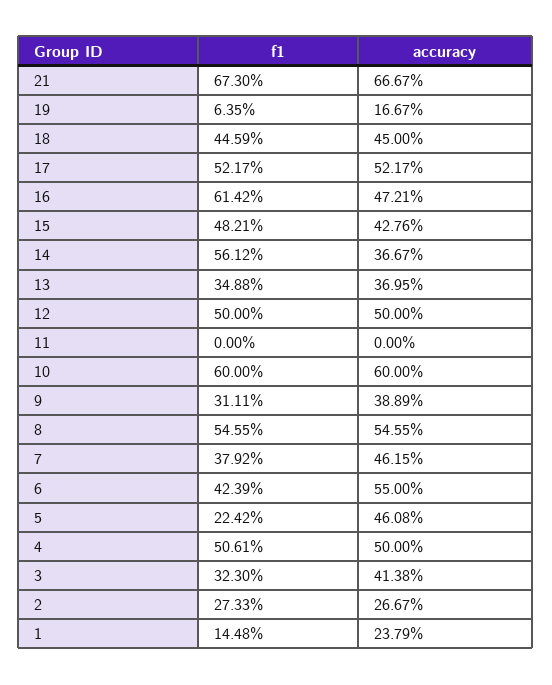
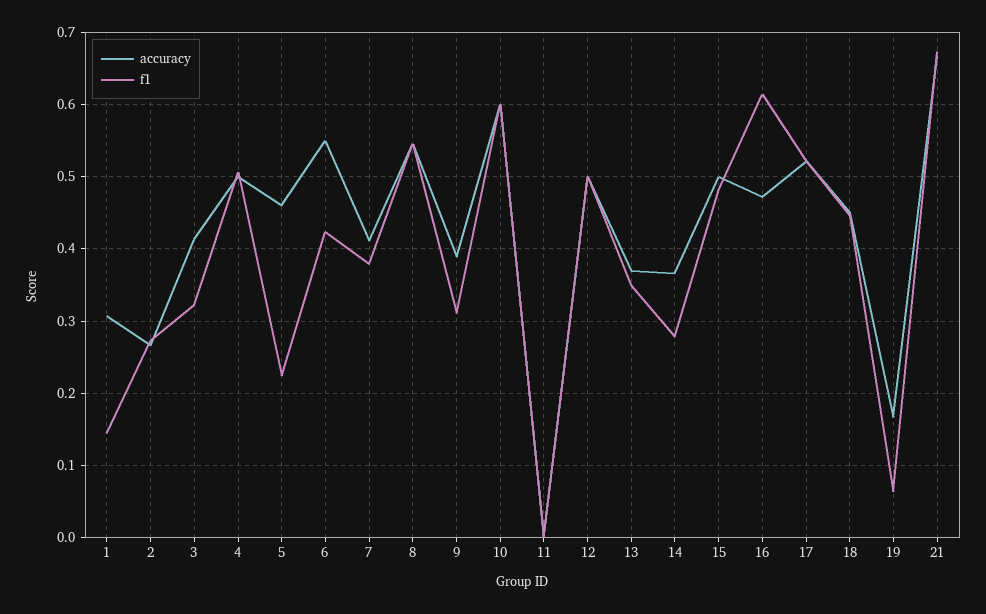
  {
    "f1": {
      "21": 0.673,
      "19": 0.0635,
      "18": 0.4459,
      "17": 0.5217,
      "16": 0.6142,
      "15": 0.4821,
-     "14": 0.5612,
+     "14": 0.28,
      "13": 0.3488,
      "12": 0.5,
      "11": 0,
      "10": 0.6,
      "9": 0.3111,
      "8": 0.5455,
      "7": 0.3792,
      "6": 0.4239,
      "5": 0.2242,
      "4": 0.5061,
      "3": 0.323,
      "2": 0.2733,
      "1": 0.1448
    },
    "accuracy": {
      "21": 0.6667,
      "19": 0.1667,
      "18": 0.45,
      "17": 0.5217,
      "16": 0.4721,
-     "15": 0.4276,
+     "15": 0.5,
      "14": 0.3667,
      "13": 0.3695,
      "12": 0.5,
      "11": 0,
      "10": 0.6,
      "9": 0.3889,
      "8": 0.5455,
-     "7": 0.4615,
+     "7": 0.41,
      "6": 0.55,
      "5": 0.4608,
      "4": 0.5,
      "3": 0.4138,
      "2": 0.2667,
-     "1": 0.2379
+     "1": 0.31
    }
  }

